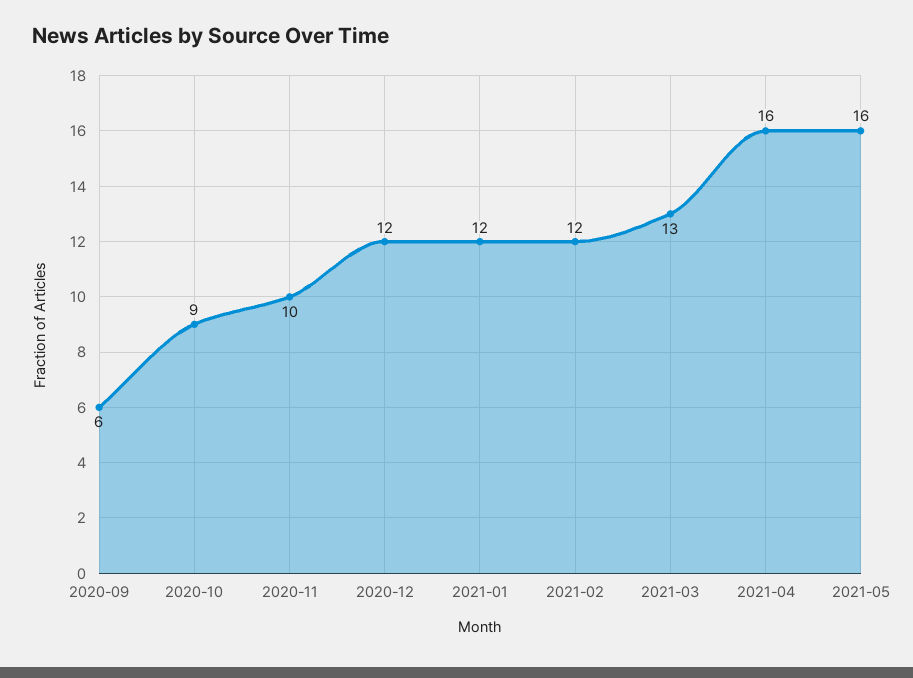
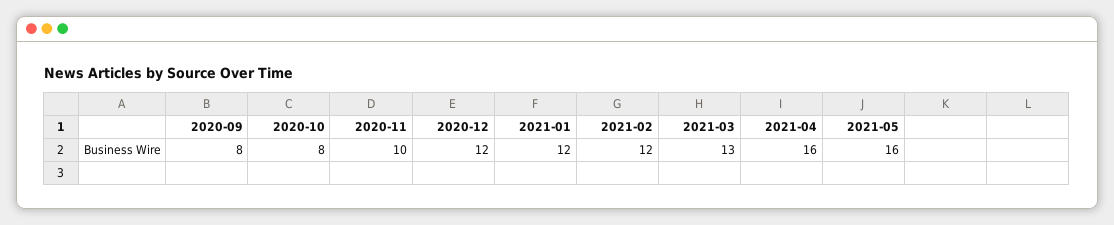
  {
-   "2020-09": 6,
+   "2020-09": 8,
-   "2020-10": 9,
+   "2020-10": 8,
    "2020-11": 10,
    "2020-12": 12,
    "2021-01": 12,
    "2021-02": 12,
    "2021-03": 13,
    "2021-04": 16,
    "2021-05": 16
  }

